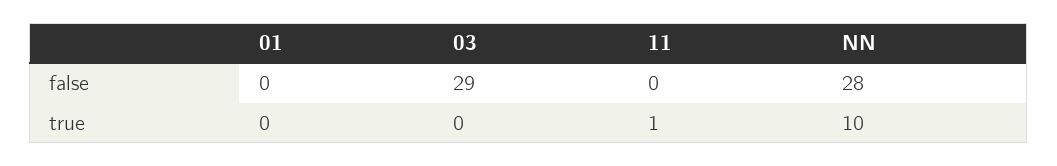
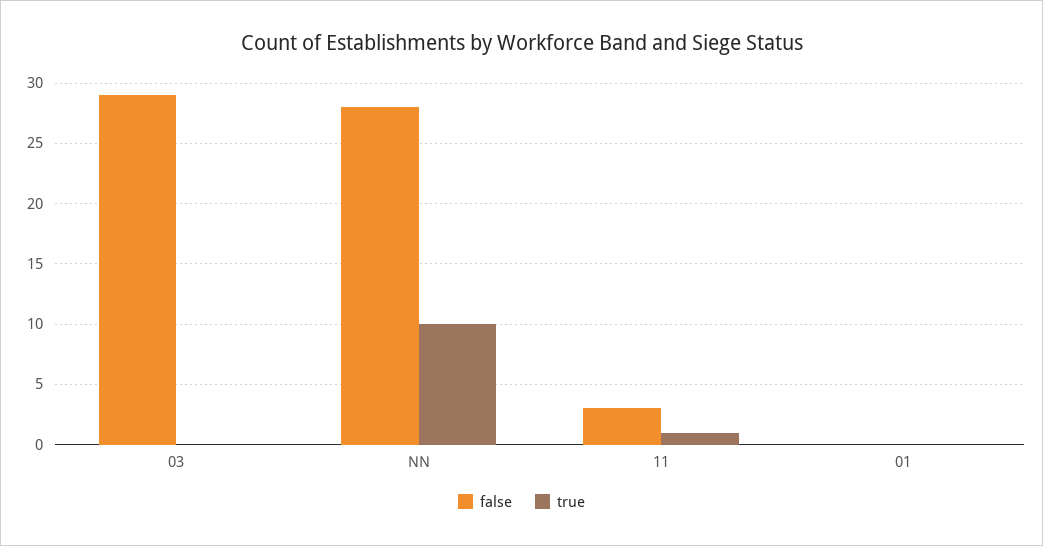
  {
    "false": {
      "01": 0,
      "03": 29,
-     "11": 0,
+     "11": 3,
      "NN": 28
    },
    "true": {
      "01": 0,
      "03": 0,
      "11": 1,
      "NN": 10
    }
  }

